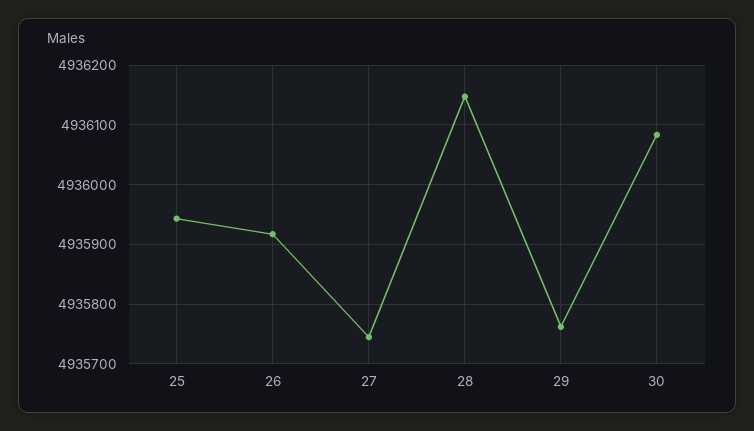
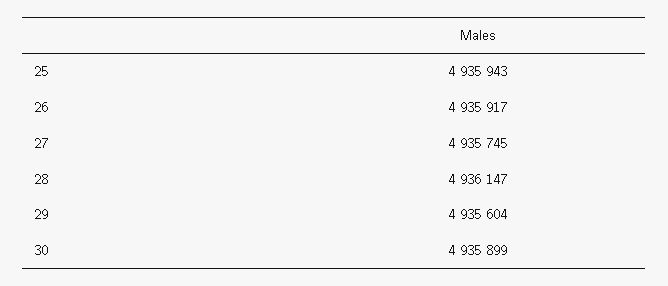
  {
    "25": 4935943,
    "26": 4935917,
    "27": 4935745,
    "28": 4936147,
-   "29": 4935760,
+   "29": 4935604,
-   "30": 4936080
+   "30": 4935899
  }

